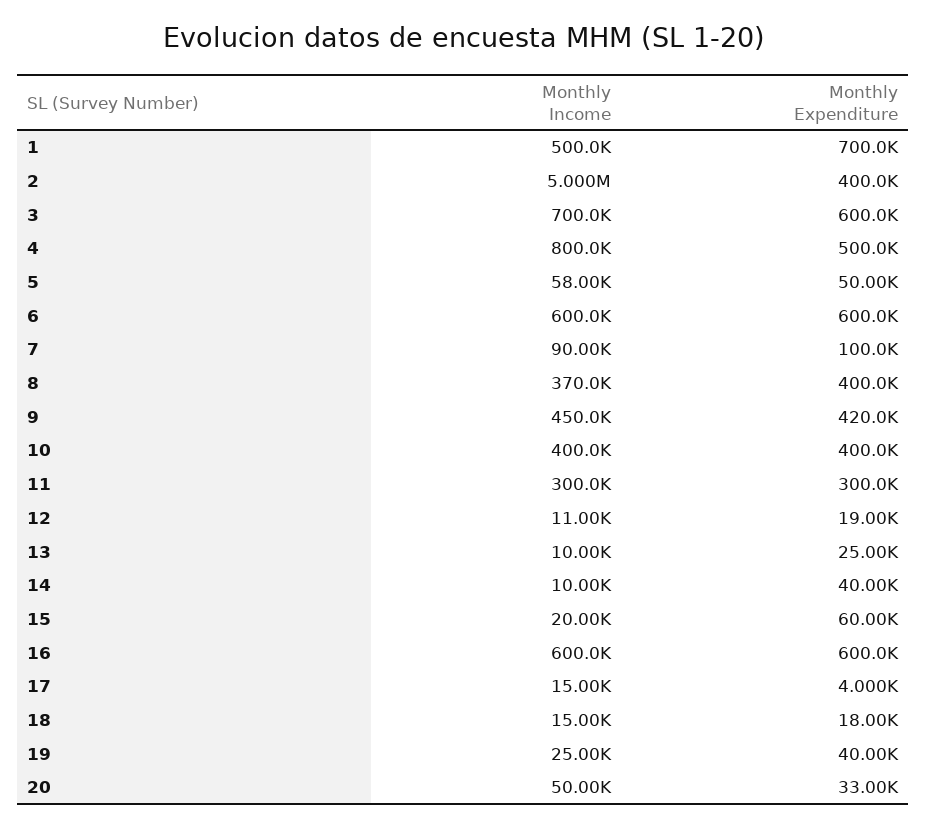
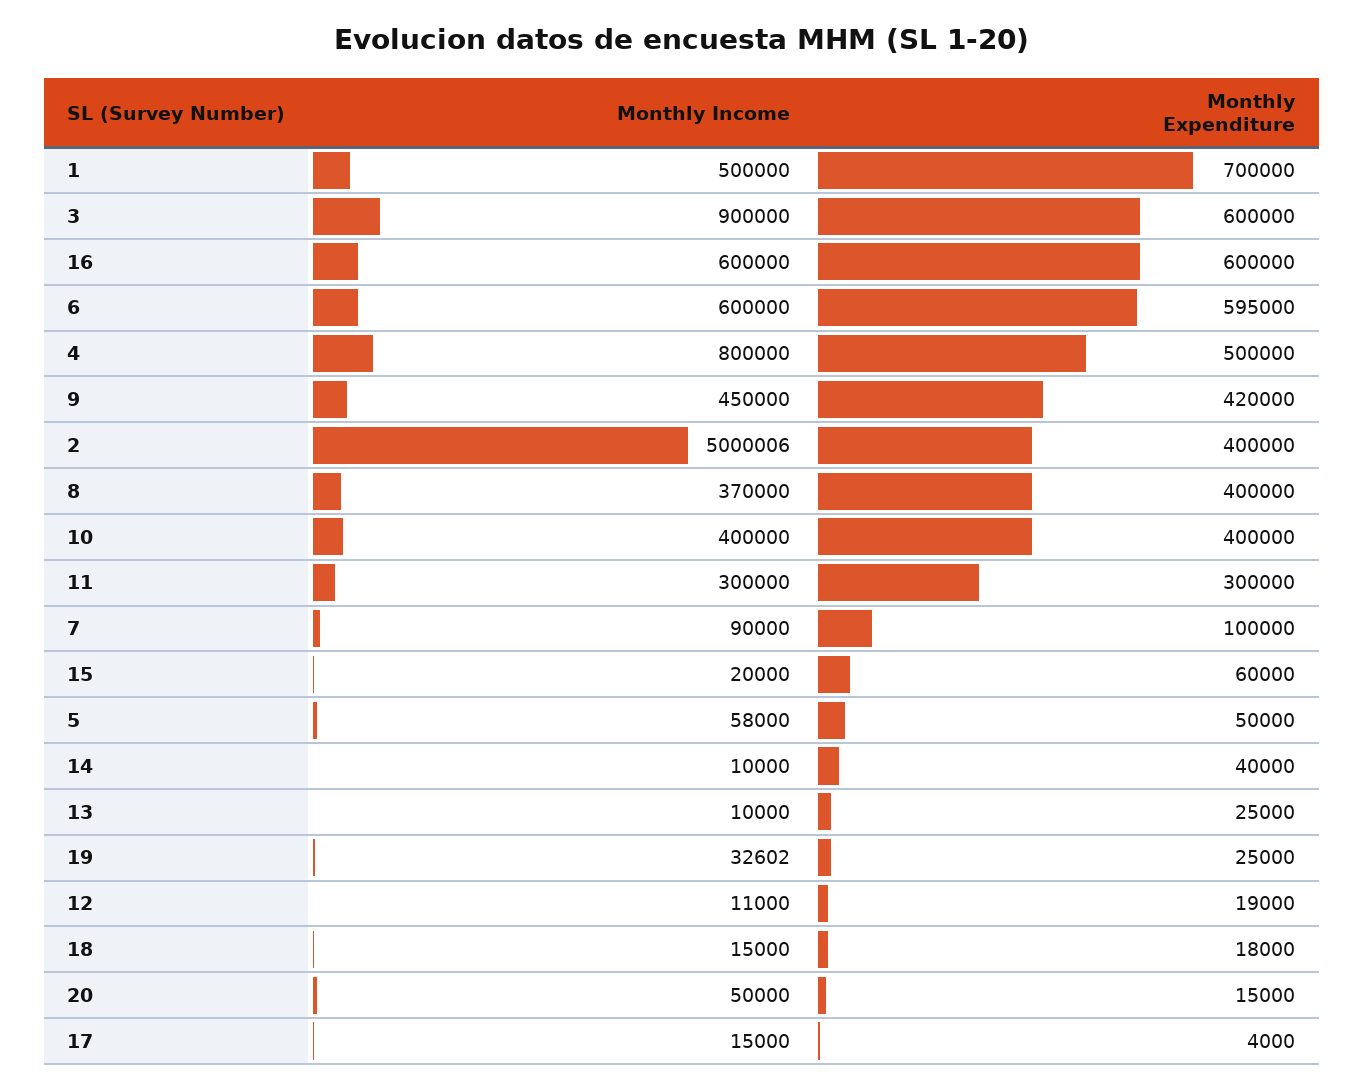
  {
    "Monthly Income": {
      "1": 500000,
      "2": 5000006,
-     "3": 700000,
+     "3": 900000,
      "4": 800000,
      "5": 58000,
      "6": 600000,
      "7": 90000,
      "8": 370000,
      "9": 450000,
      "10": 400000,
      "11": 300000,
      "12": 11000,
      "13": 10000,
      "14": 10000,
      "15": 20000,
      "16": 600000,
      "17": 15000,
      "18": 15000,
-     "19": 25000,
+     "19": 32602,
      "20": 50000
    },
    "Monthly Expenditure": {
      "1": 700000,
      "2": 400000,
      "3": 600000,
      "4": 500000,
      "5": 50000,
-     "6": 600000,
+     "6": 595000,
      "7": 100000,
      "8": 400000,
      "9": 420000,
      "10": 400000,
      "11": 300000,
      "12": 19000,
      "13": 25000,
      "14": 40000,
      "15": 60000,
      "16": 600000,
      "17": 4000,
      "18": 18000,
-     "19": 40000,
+     "19": 25000,
-     "20": 33000
+     "20": 15000
    }
  }

